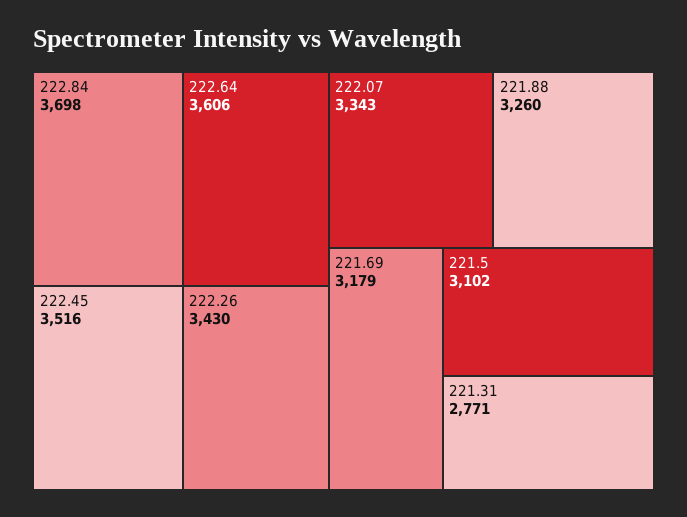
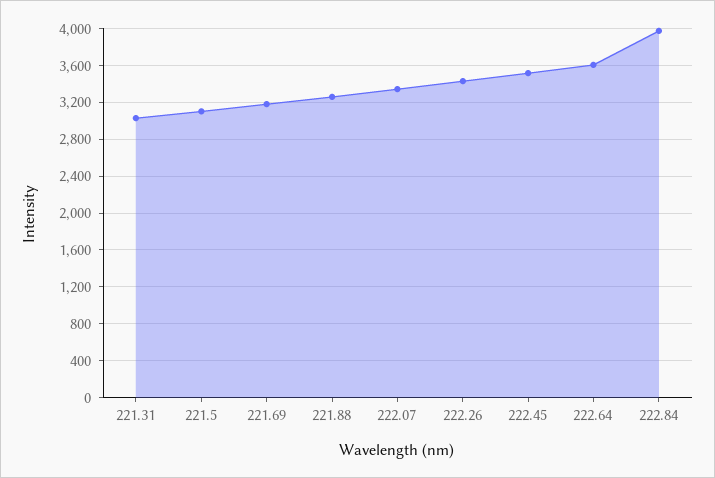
  {
-   "222.84": 3698,
+   "222.84": 4000,
    "222.64": 3606,
    "222.45": 3516,
    "222.26": 3430,
    "222.07": 3343,
    "221.88": 3260,
    "221.69": 3179,
    "221.5": 3102,
-   "221.31": 2771
+   "221.31": 3000
  }

